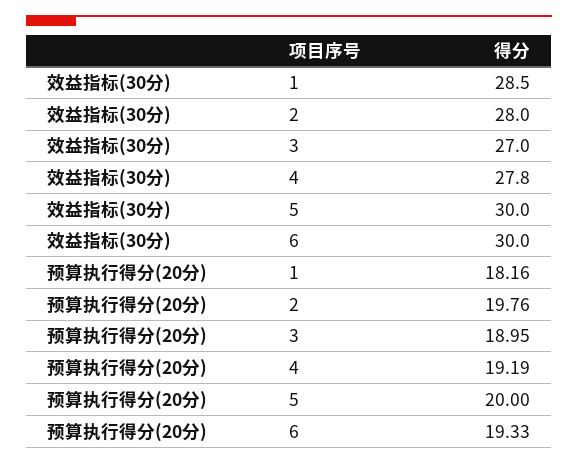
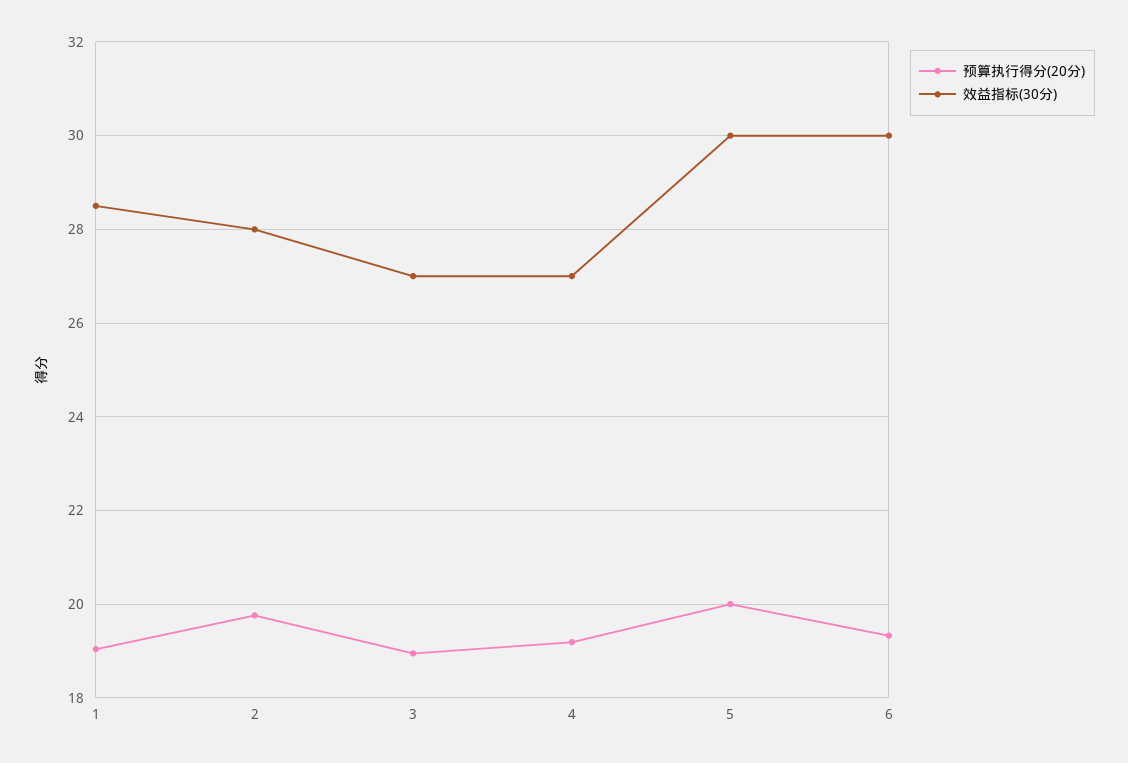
  {
    "效益指标(30分)": {
      "1": 28.5,
      "2": 28,
      "3": 27,
-     "4": 27.8,
+     "4": 27,
      "5": 30,
      "6": 30
    },
    "预算执行得分(20分)": {
-     "1": 18.16,
+     "1": 19,
      "2": 19.76,
      "3": 18.95,
      "4": 19.19,
      "5": 20,
      "6": 19.33
    }
  }

